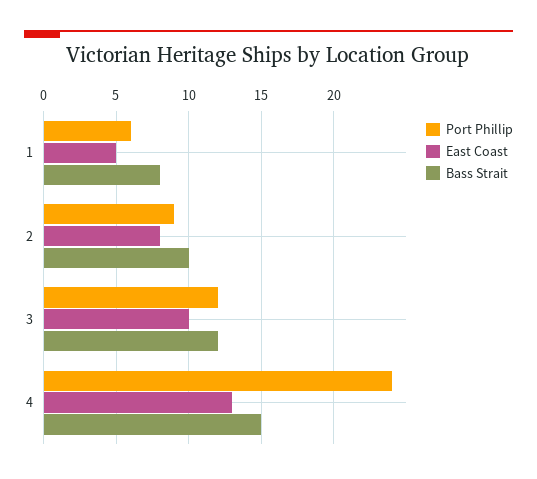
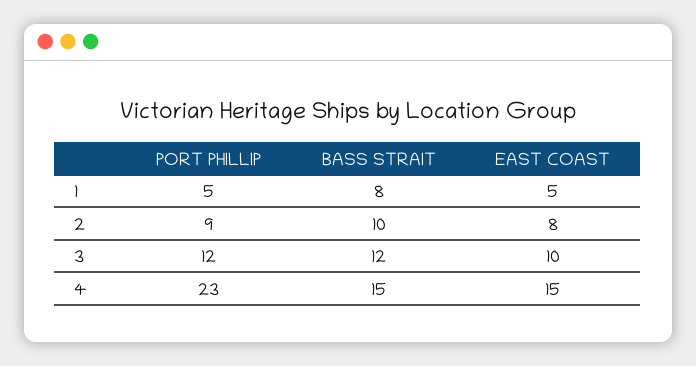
  {
    "Port Phillip": {
-     "1": 6,
+     "1": 5,
      "2": 9,
      "3": 12,
-     "4": 24
+     "4": 23
    },
    "East Coast": {
      "1": 5,
      "2": 8,
      "3": 10,
-     "4": 13
+     "4": 15
    },
    "Bass Strait": {
      "1": 8,
      "2": 10,
      "3": 12,
      "4": 15
    }
  }

